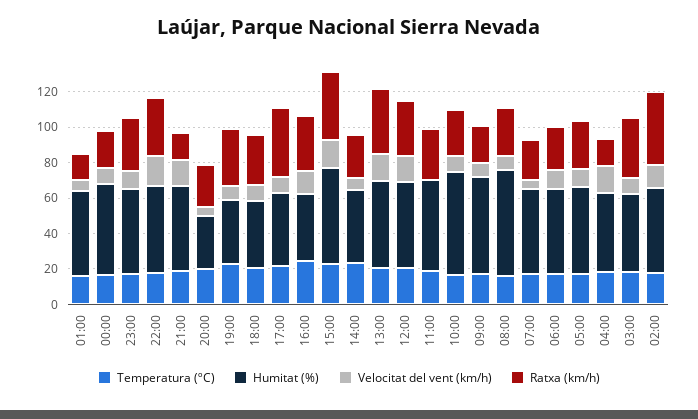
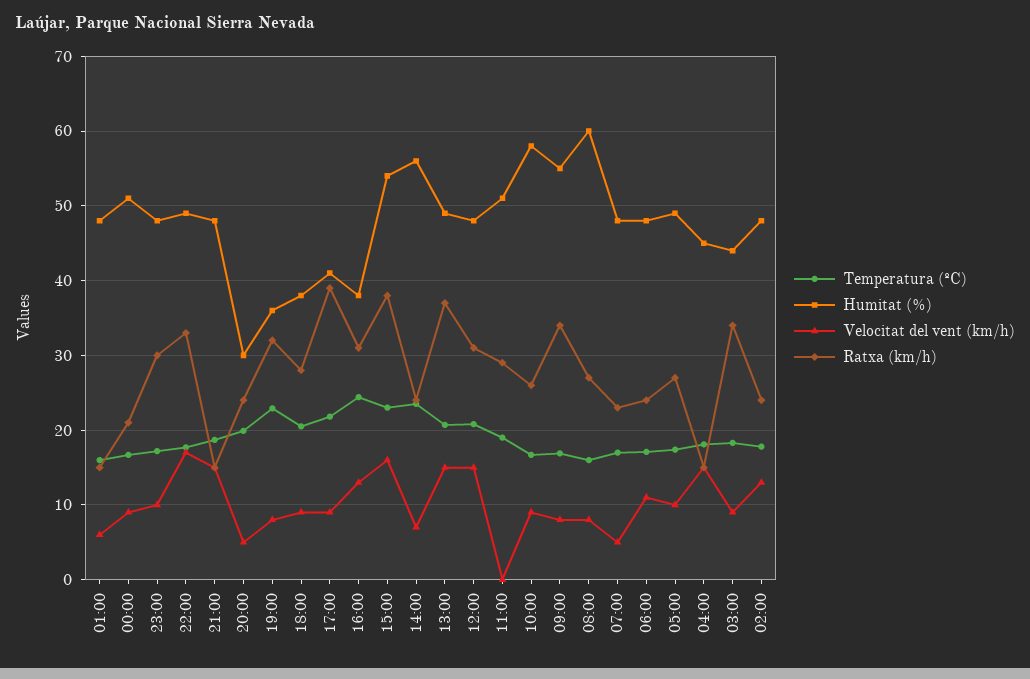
  {
    "Temperatura (ºC)": {
      "01:00": 16,
      "00:00": 17,
      "23:00": 17,
      "22:00": 18,
      "21:00": 19,
      "20:00": 20,
      "19:00": 23,
      "18:00": 21,
      "17:00": 22,
      "16:00": 24,
      "15:00": 23,
      "14:00": 24,
      "13:00": 21,
      "12:00": 21,
      "11:00": 19,
      "10:00": 17,
      "09:00": 17,
      "08:00": 16,
      "07:00": 17,
      "06:00": 17,
      "05:00": 17,
      "04:00": 18,
      "03:00": 18,
      "02:00": 18
    },
    "Humitat (%)": {
      "01:00": 48,
      "00:00": 51,
      "23:00": 48,
      "22:00": 49,
      "21:00": 48,
      "20:00": 30,
      "19:00": 36,
      "18:00": 38,
      "17:00": 41,
      "16:00": 38,
      "15:00": 54,
-     "14:00": 40,
+     "14:00": 56,
      "13:00": 49,
      "12:00": 48,
      "11:00": 51,
      "10:00": 58,
      "09:00": 55,
      "08:00": 60,
      "07:00": 48,
      "06:00": 48,
      "05:00": 49,
      "04:00": 45,
      "03:00": 44,
      "02:00": 48
    },
    "Velocitat del vent (km/h)": {
      "01:00": 6,
      "00:00": 9,
      "23:00": 10,
      "22:00": 17,
      "21:00": 15,
      "20:00": 5,
      "19:00": 8,
      "18:00": 9,
      "17:00": 9,
      "16:00": 13,
      "15:00": 16,
      "14:00": 7,
      "13:00": 15,
      "12:00": 15,
      "11:00": 0,
      "10:00": 9,
      "09:00": 8,
      "08:00": 8,
      "07:00": 5,
      "06:00": 11,
      "05:00": 10,
      "04:00": 15,
      "03:00": 9,
      "02:00": 13
    },
    "Ratxa (km/h)": {
      "01:00": 15,
      "00:00": 21,
      "23:00": 30,
      "22:00": 33,
      "21:00": 15,
      "20:00": 24,
      "19:00": 32,
      "18:00": 28,
      "17:00": 39,
      "16:00": 31,
      "15:00": 38,
      "14:00": 24,
      "13:00": 37,
      "12:00": 31,
      "11:00": 29,
      "10:00": 26,
-     "09:00": 20,
+     "09:00": 34,
      "08:00": 27,
      "07:00": 23,
      "06:00": 24,
      "05:00": 27,
      "04:00": 15,
      "03:00": 34,
-     "02:00": 40
+     "02:00": 24
    }
  }

